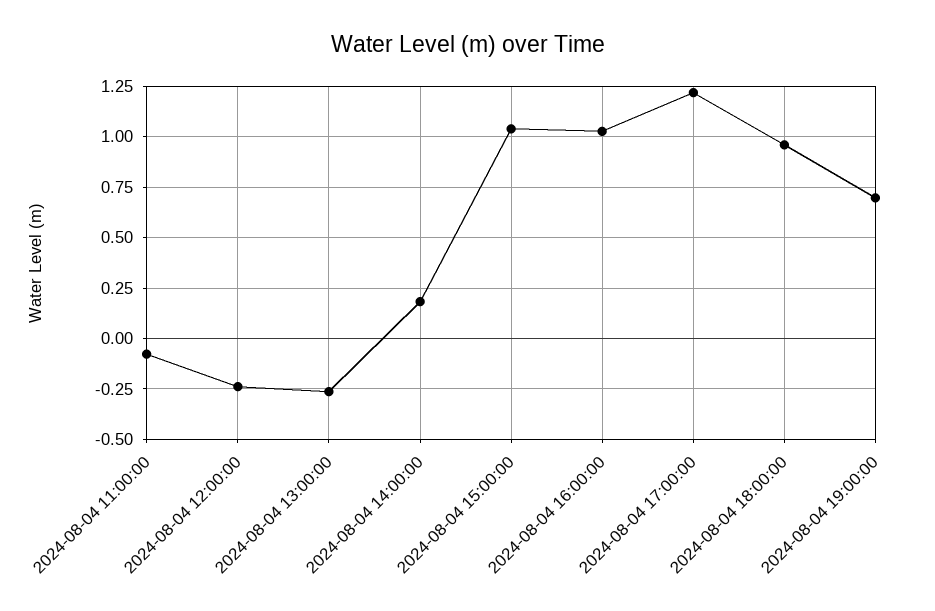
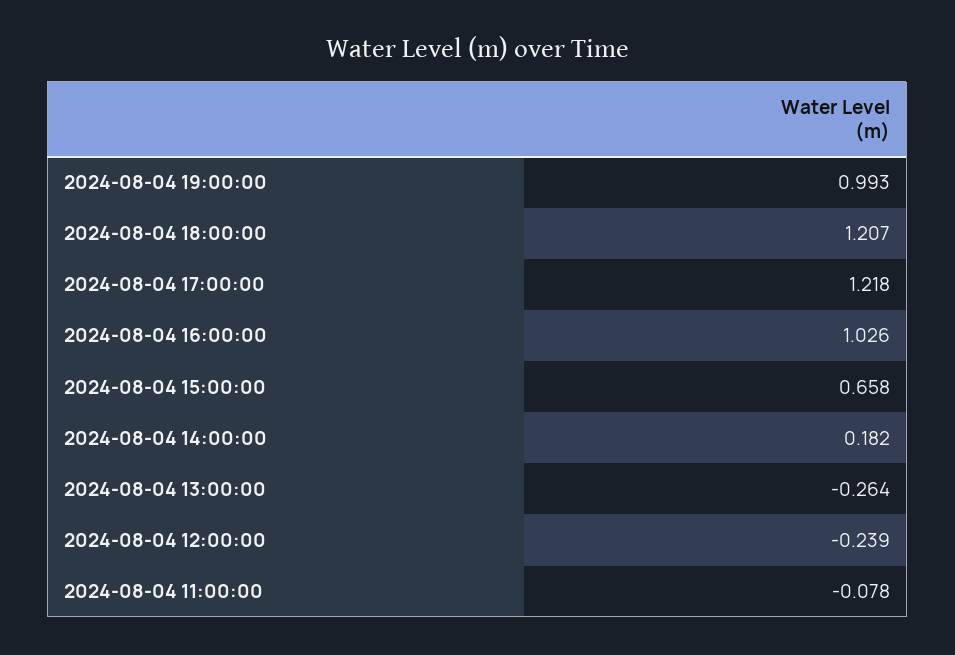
  {
    "2024-08-04 11:00:00": -0.078,
    "2024-08-04 12:00:00": -0.239,
    "2024-08-04 13:00:00": -0.264,
    "2024-08-04 14:00:00": 0.182,
-   "2024-08-04 15:00:00": 1.05,
+   "2024-08-04 15:00:00": 0.658,
    "2024-08-04 16:00:00": 1.026,
    "2024-08-04 17:00:00": 1.218,
-   "2024-08-04 18:00:00": 0.95,
+   "2024-08-04 18:00:00": 1.207,
-   "2024-08-04 19:00:00": 0.7
+   "2024-08-04 19:00:00": 0.993
  }

